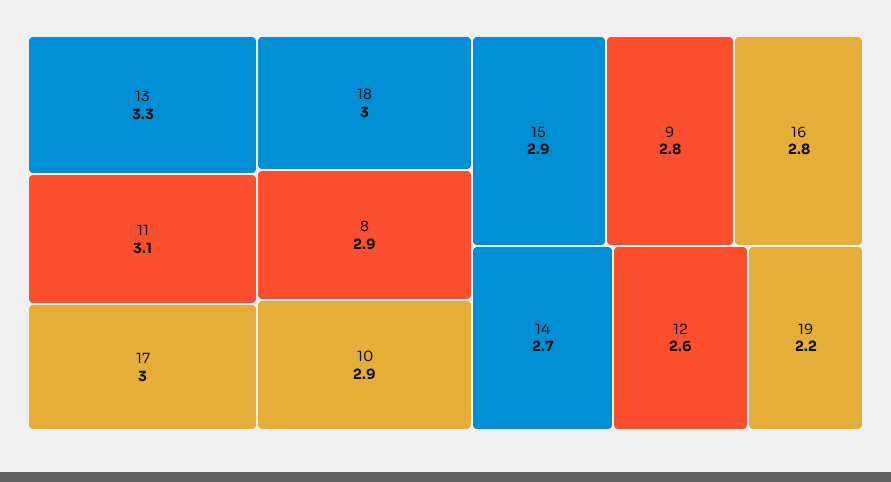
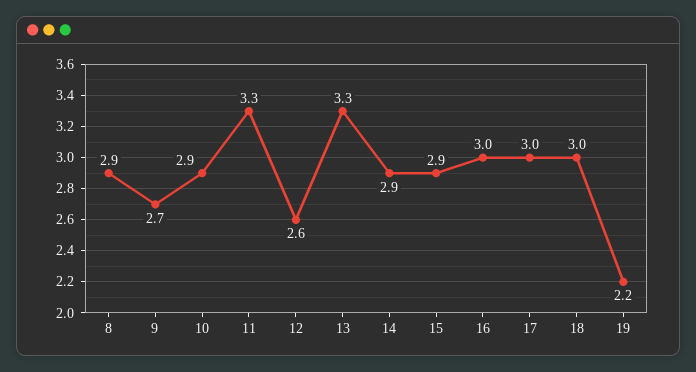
  {
    "13": 3.3,
-   "11": 3.1,
+   "11": 3.3,
    "17": 3,
    "18": 3,
    "8": 2.9,
    "10": 2.9,
    "15": 2.9,
-   "9": 2.8,
+   "9": 2.7,
-   "16": 2.8,
+   "16": 3,
-   "14": 2.7,
+   "14": 2.9,
    "12": 2.6,
    "19": 2.2
  }

